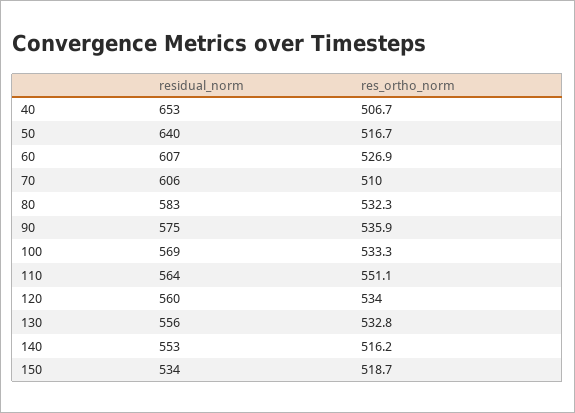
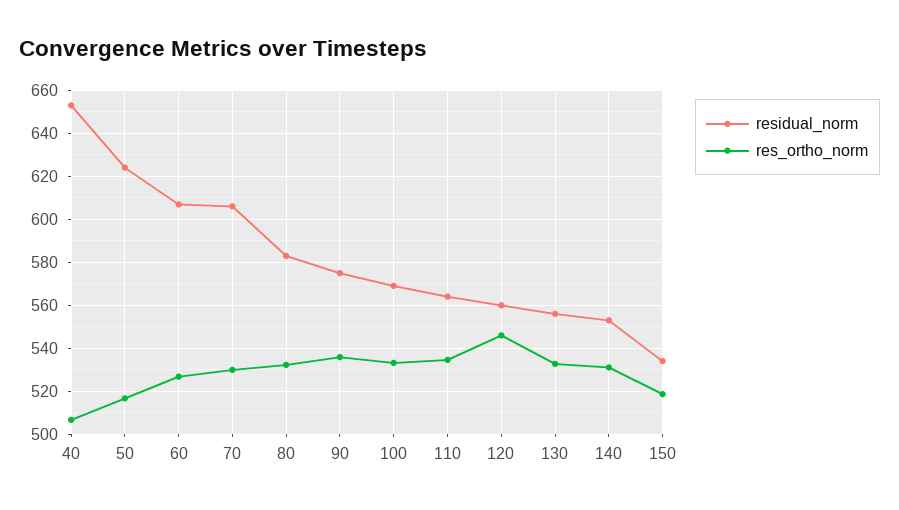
  {
    "residual_norm": {
      "40": 653,
-     "50": 640,
+     "50": 625,
      "60": 607,
      "70": 606,
      "80": 583,
      "90": 575,
      "100": 569,
      "110": 564,
      "120": 560,
      "130": 556,
      "140": 553,
      "150": 534
    },
    "res_ortho_norm": {
      "40": 506.7,
      "50": 516.7,
      "60": 526.9,
-     "70": 510,
+     "70": 530,
      "80": 532.3,
      "90": 535.9,
      "100": 533.3,
-     "110": 551.1,
+     "110": 535,
-     "120": 534,
+     "120": 545,
      "130": 532.8,
-     "140": 516.2,
+     "140": 530,
      "150": 518.7
    }
  }

